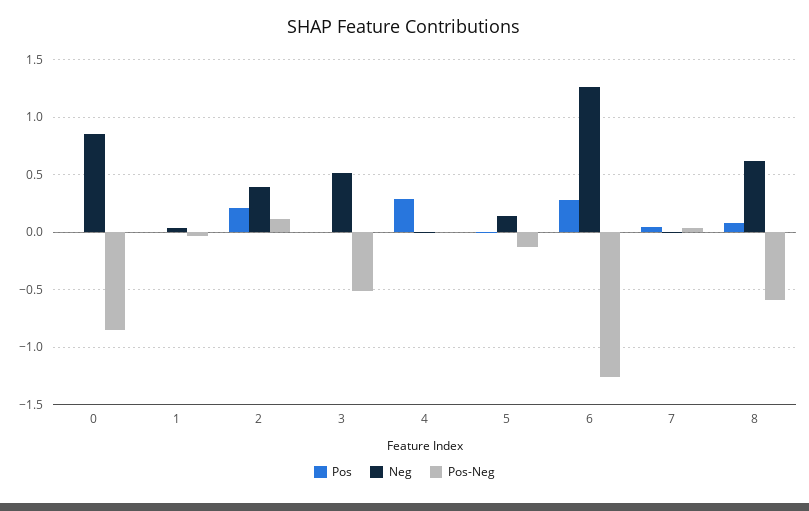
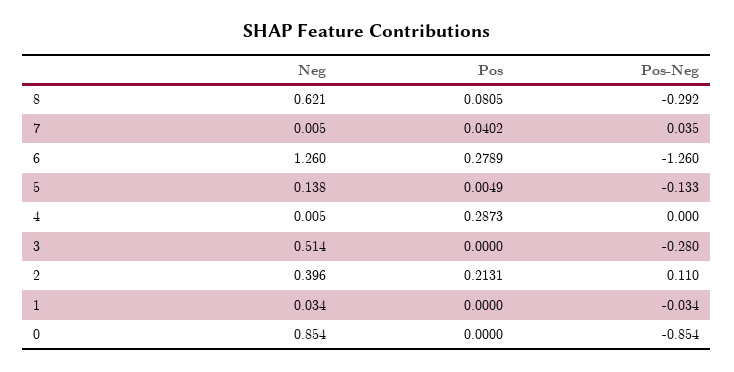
  {
    "Pos": {
      "0": 0,
      "1": 0,
      "2": 0.2131,
      "3": 0,
      "4": 0.2873,
      "5": 0.0049,
      "6": 0.2789,
      "7": 0.0402,
      "8": 0.0805
    },
    "Neg": {
      "0": 0.854,
      "1": 0.034,
      "2": 0.396,
      "3": 0.514,
      "4": 0.005,
      "5": 0.138,
      "6": 1.26,
      "7": 0.005,
      "8": 0.621
    },
    "Pos-Neg": {
      "0": -0.854,
      "1": -0.034,
      "2": 0.11,
-     "3": -0.5,
+     "3": -0.28,
      "4": 0,
      "5": -0.133,
      "6": -1.26,
      "7": 0.035,
-     "8": -0.6
+     "8": -0.292
    }
  }

